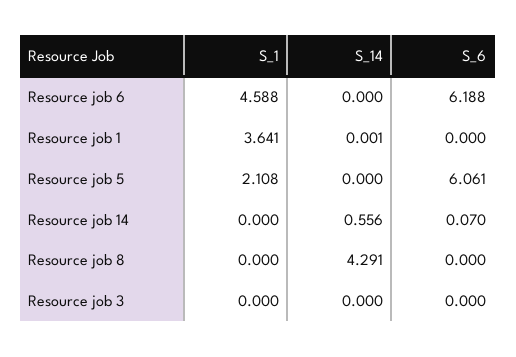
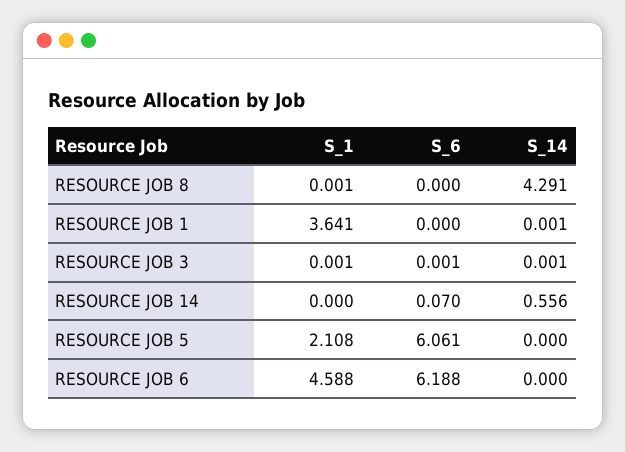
  {
    "S_1": {
      "Resource job 6": 4.588,
      "Resource job 1": 3.641,
      "Resource job 5": 2.108,
      "Resource job 14": 0,
-     "Resource job 8": 0,
+     "Resource job 8": 0.001,
-     "Resource job 3": 0
+     "Resource job 3": 0.001
    },
    "S_14": {
      "Resource job 6": 0,
      "Resource job 1": 0.001,
      "Resource job 5": 0,
      "Resource job 14": 0.556,
      "Resource job 8": 4.291,
-     "Resource job 3": 0
+     "Resource job 3": 0.001
    },
    "S_6": {
      "Resource job 6": 6.188,
      "Resource job 1": 0,
      "Resource job 5": 6.061,
      "Resource job 14": 0.07,
      "Resource job 8": 0,
-     "Resource job 3": 0
+     "Resource job 3": 0.001
    }
  }

